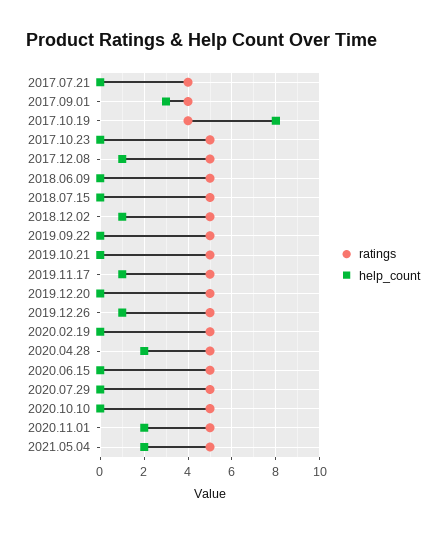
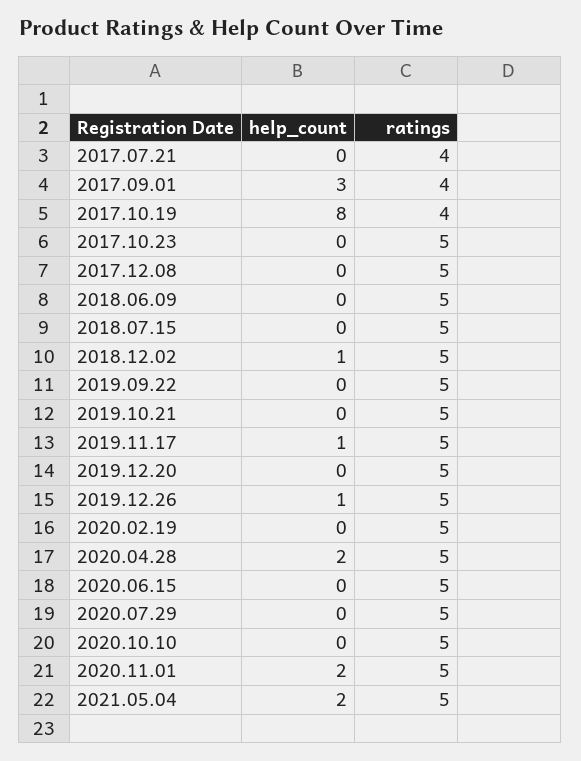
  {
    "ratings": {
      "2017.07.21": 4,
      "2017.09.01": 4,
      "2017.10.19": 4,
      "2017.10.23": 5,
      "2017.12.08": 5,
      "2018.06.09": 5,
      "2018.07.15": 5,
      "2018.12.02": 5,
      "2019.09.22": 5,
      "2019.10.21": 5,
      "2019.11.17": 5,
      "2019.12.20": 5,
      "2019.12.26": 5,
      "2020.02.19": 5,
      "2020.04.28": 5,
      "2020.06.15": 5,
      "2020.07.29": 5,
      "2020.10.10": 5,
      "2020.11.01": 5,
      "2021.05.04": 5
    },
    "help_count": {
      "2017.07.21": 0,
      "2017.09.01": 3,
      "2017.10.19": 8,
      "2017.10.23": 0,
-     "2017.12.08": 1,
+     "2017.12.08": 0,
      "2018.06.09": 0,
      "2018.07.15": 0,
      "2018.12.02": 1,
      "2019.09.22": 0,
      "2019.10.21": 0,
      "2019.11.17": 1,
      "2019.12.20": 0,
      "2019.12.26": 1,
      "2020.02.19": 0,
      "2020.04.28": 2,
      "2020.06.15": 0,
      "2020.07.29": 0,
      "2020.10.10": 0,
      "2020.11.01": 2,
      "2021.05.04": 2
    }
  }

